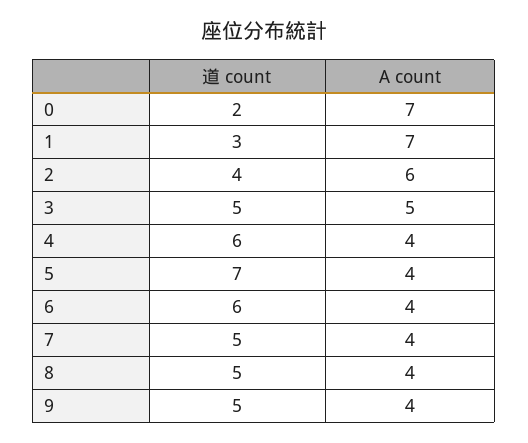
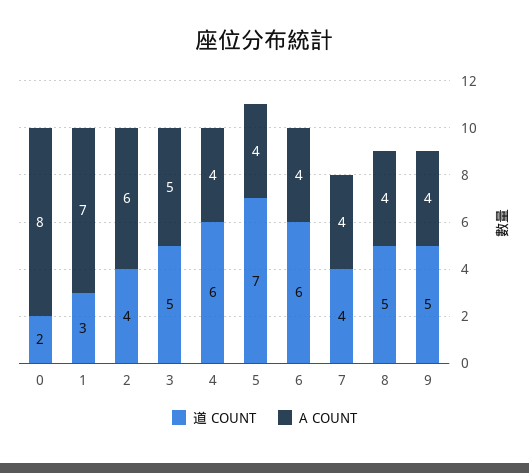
  {
    "道 count": {
      "0": 2,
      "1": 3,
      "2": 4,
      "3": 5,
      "4": 6,
      "5": 7,
      "6": 6,
-     "7": 5,
+     "7": 4,
      "8": 5,
      "9": 5
    },
    "A count": {
-     "0": 7,
+     "0": 8,
      "1": 7,
      "2": 6,
      "3": 5,
      "4": 4,
      "5": 4,
      "6": 4,
      "7": 4,
      "8": 4,
      "9": 4
    }
  }

